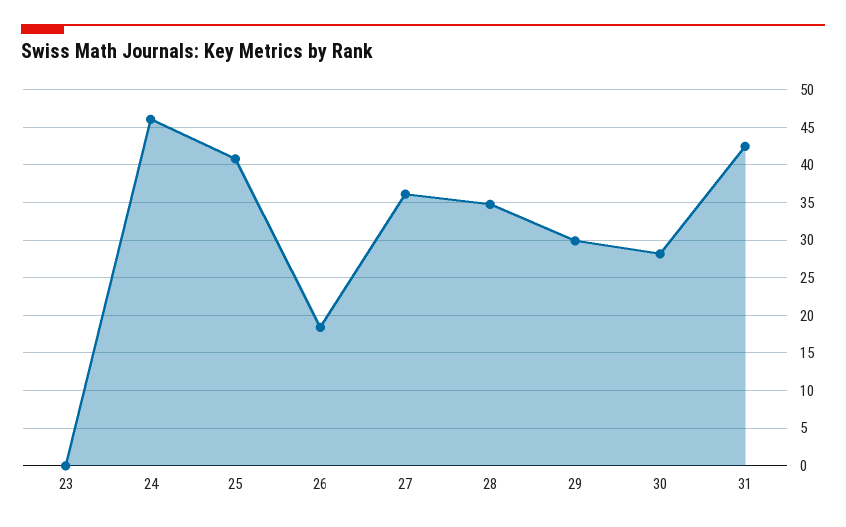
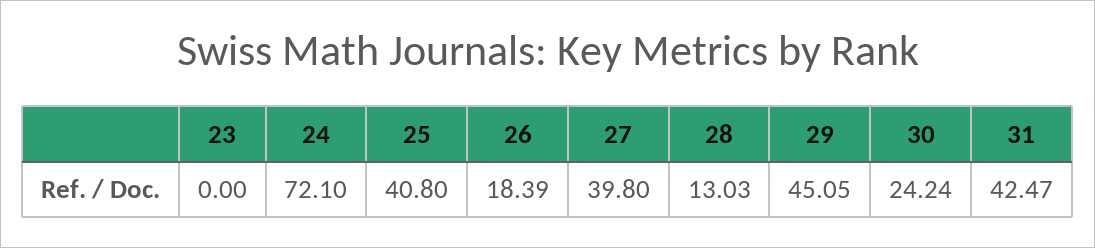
  {
    "23": 0,
-   "24": 46,
+   "24": 72.1,
    "25": 40.8,
    "26": 18.39,
-   "27": 36,
+   "27": 39.8,
-   "28": 35,
+   "28": 13.03,
-   "29": 30,
+   "29": 45.05,
-   "30": 28,
+   "30": 24.24,
    "31": 42.47
  }

